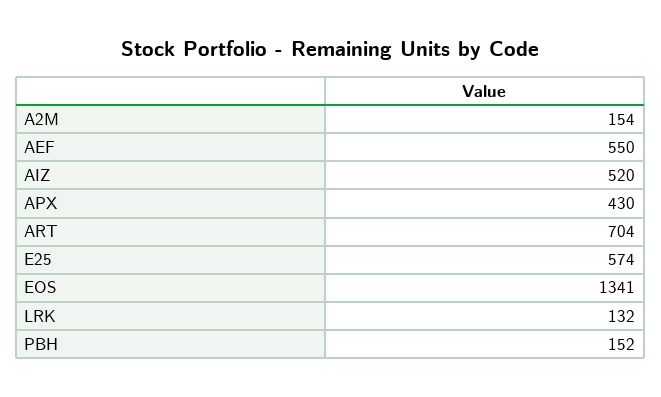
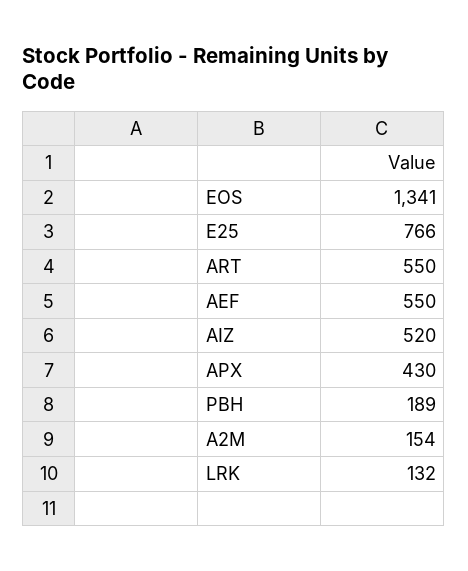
  {
    "A2M": 154,
    "AEF": 550,
    "AIZ": 520,
    "APX": 430,
-   "ART": 704,
+   "ART": 550,
-   "E25": 574,
+   "E25": 766,
    "EOS": 1341,
    "LRK": 132,
-   "PBH": 152
+   "PBH": 189
  }

